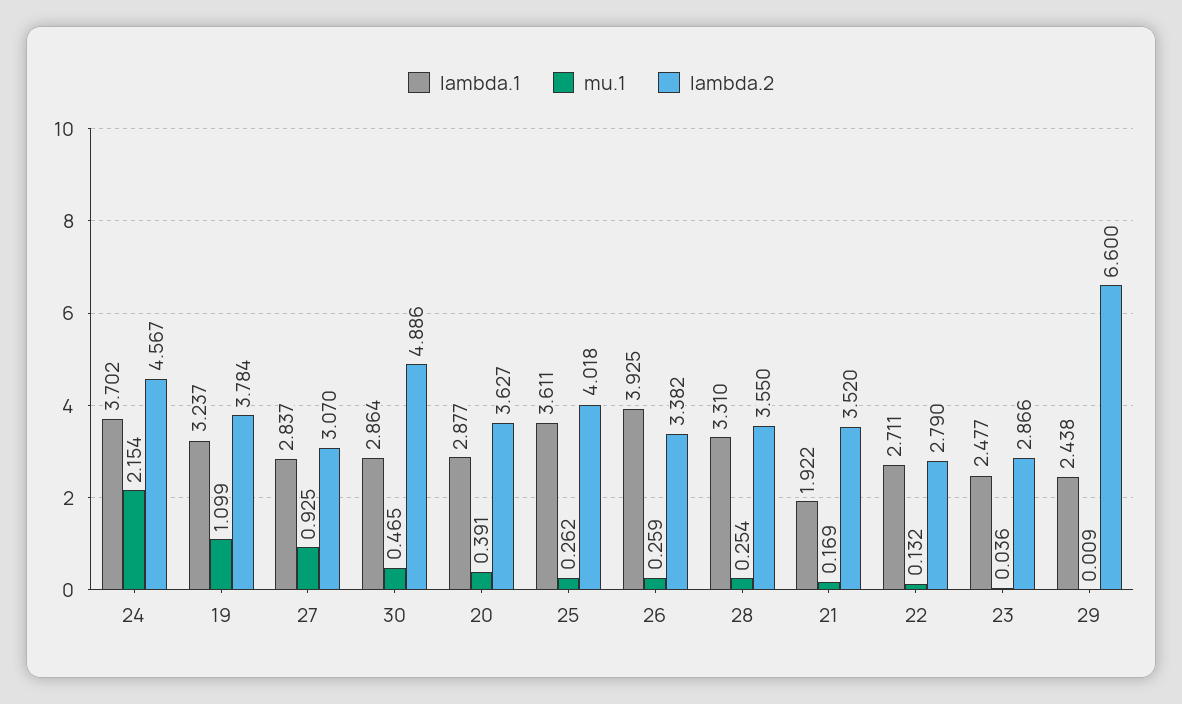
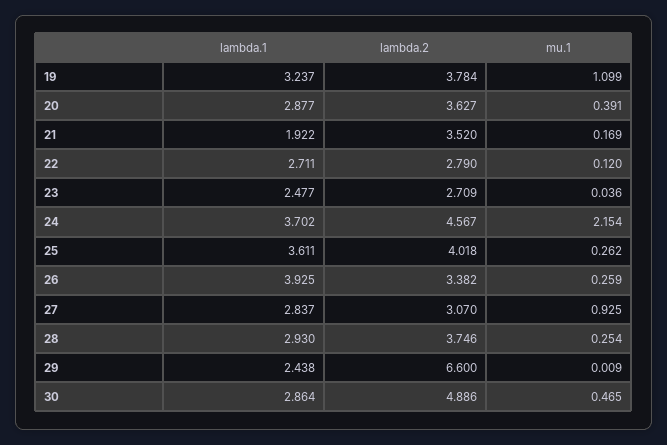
  {
    "lambda.1": {
      "24": 3.702,
      "19": 3.237,
      "27": 2.837,
      "30": 2.864,
      "20": 2.877,
      "25": 3.611,
      "26": 3.925,
-     "28": 3.31,
+     "28": 2.93,
      "21": 1.922,
      "22": 2.711,
      "23": 2.477,
      "29": 2.438
    },
    "mu.1": {
      "24": 2.154,
      "19": 1.099,
      "27": 0.925,
      "30": 0.465,
      "20": 0.391,
      "25": 0.262,
      "26": 0.259,
      "28": 0.254,
      "21": 0.169,
-     "22": 0.132,
+     "22": 0.12,
      "23": 0.036,
      "29": 0.009
    },
    "lambda.2": {
      "24": 4.567,
      "19": 3.784,
      "27": 3.07,
      "30": 4.886,
      "20": 3.627,
      "25": 4.018,
      "26": 3.382,
-     "28": 3.55,
+     "28": 3.746,
      "21": 3.52,
      "22": 2.79,
-     "23": 2.866,
+     "23": 2.709,
      "29": 6.6
    }
  }

